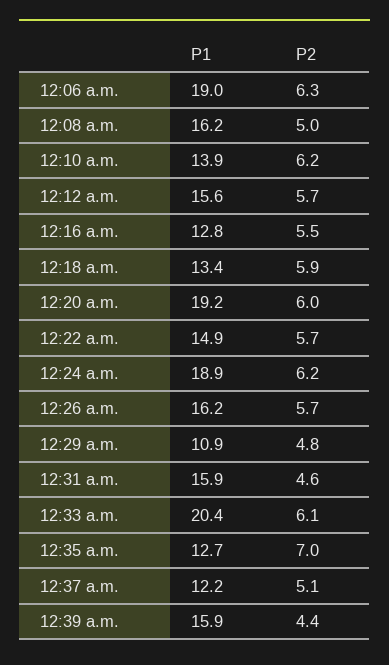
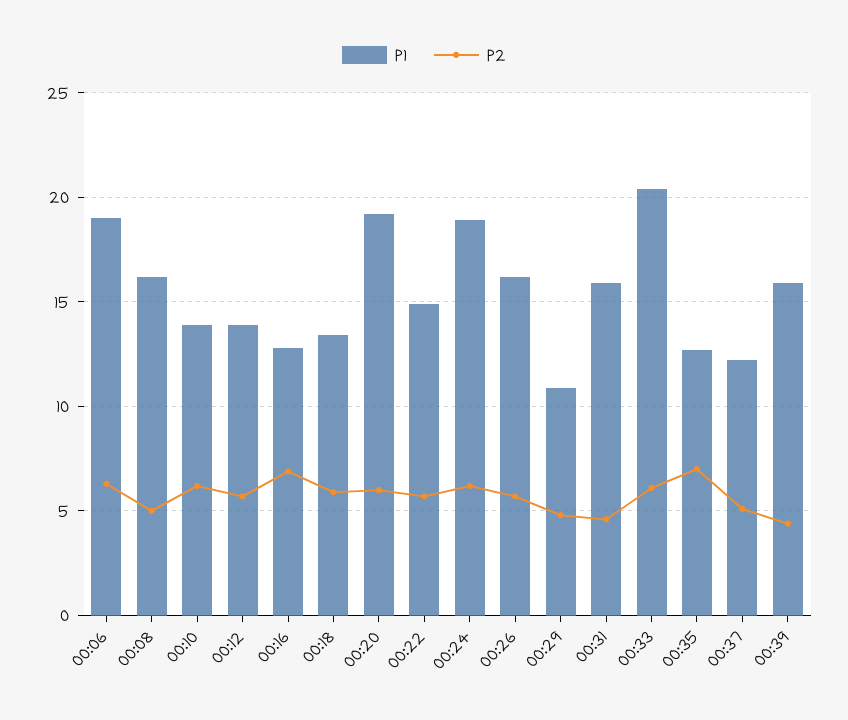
  {
    "P1": {
      "12:06 a.m.": 19,
      "12:08 a.m.": 16.2,
      "12:10 a.m.": 13.9,
-     "12:12 a.m.": 15.6,
+     "12:12 a.m.": 14,
      "12:16 a.m.": 12.8,
      "12:18 a.m.": 13.4,
      "12:20 a.m.": 19.2,
      "12:22 a.m.": 14.9,
      "12:24 a.m.": 18.9,
      "12:26 a.m.": 16.2,
      "12:29 a.m.": 10.9,
      "12:31 a.m.": 15.9,
      "12:33 a.m.": 20.4,
      "12:35 a.m.": 12.7,
      "12:37 a.m.": 12.2,
      "12:39 a.m.": 15.9
    },
    "P2": {
      "12:06 a.m.": 6.3,
      "12:08 a.m.": 5,
      "12:10 a.m.": 6.2,
      "12:12 a.m.": 5.7,
-     "12:16 a.m.": 5.5,
+     "12:16 a.m.": 7,
      "12:18 a.m.": 5.9,
      "12:20 a.m.": 6,
      "12:22 a.m.": 5.7,
      "12:24 a.m.": 6.2,
      "12:26 a.m.": 5.7,
      "12:29 a.m.": 4.8,
      "12:31 a.m.": 4.6,
      "12:33 a.m.": 6.1,
      "12:35 a.m.": 7,
      "12:37 a.m.": 5.1,
      "12:39 a.m.": 4.4
    }
  }

